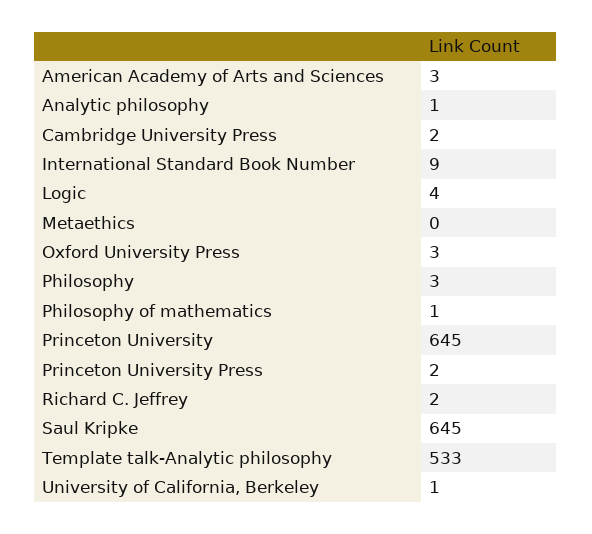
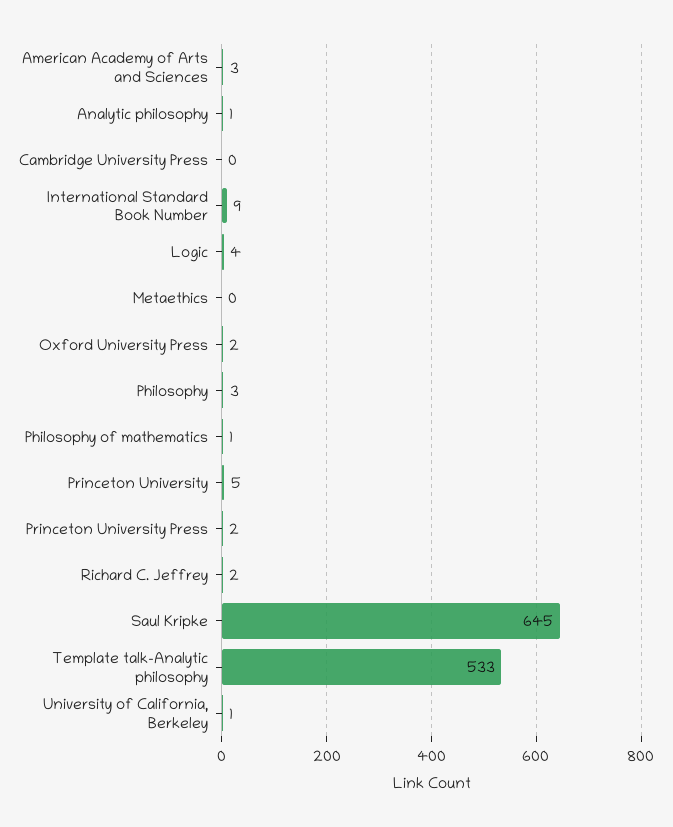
  {
    "American Academy of Arts and Sciences": 3,
    "Analytic philosophy": 1,
-   "Cambridge University Press": 2,
+   "Cambridge University Press": 0,
    "International Standard Book Number": 9,
    "Logic": 4,
    "Metaethics": 0,
-   "Oxford University Press": 3,
+   "Oxford University Press": 2,
    "Philosophy": 3,
    "Philosophy of mathematics": 1,
-   "Princeton University": 645,
+   "Princeton University": 5,
    "Princeton University Press": 2,
    "Richard C. Jeffrey": 2,
    "Saul Kripke": 645,
    "Template talk-Analytic philosophy": 533,
    "University of California, Berkeley": 1
  }

